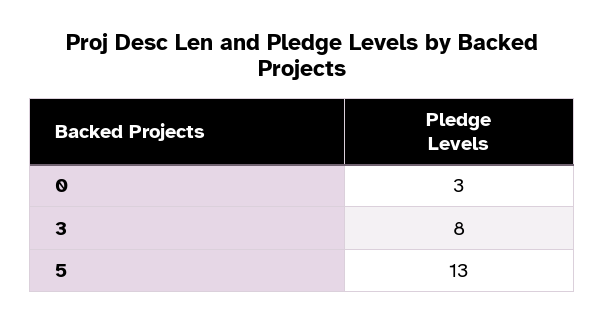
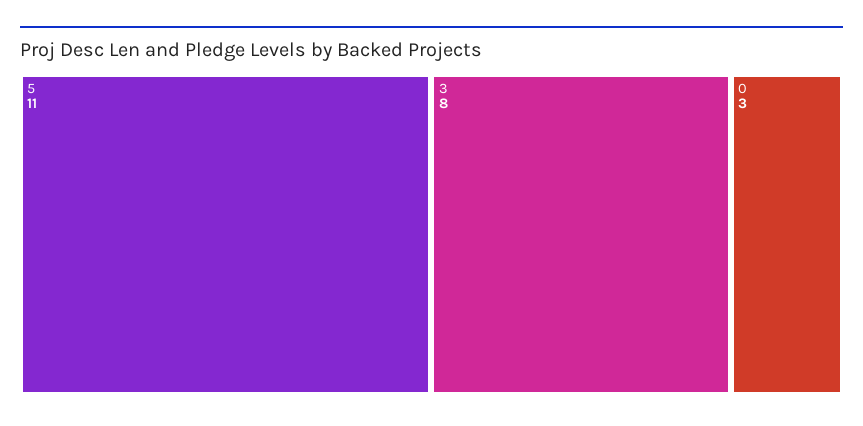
  {
    "0": 3,
    "3": 8,
-   "5": 13
+   "5": 11
  }

